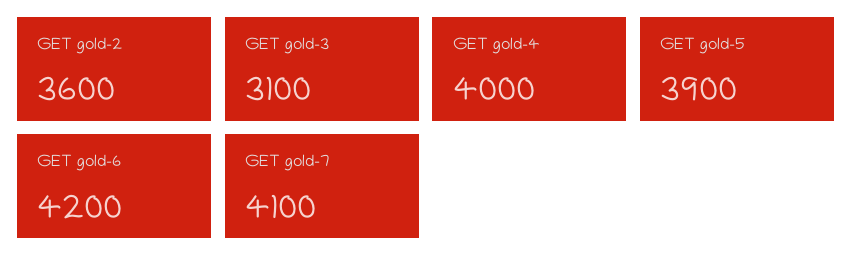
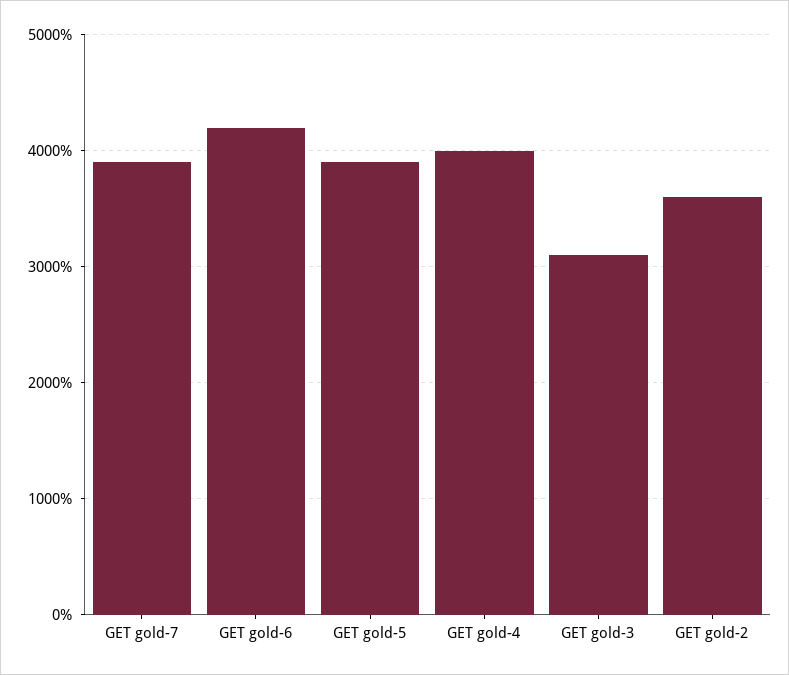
  {
    "GET gold-2": 3600,
    "GET gold-3": 3100,
    "GET gold-4": 4000,
    "GET gold-5": 3900,
    "GET gold-6": 4200,
-   "GET gold-7": 4100
+   "GET gold-7": 3900
  }

